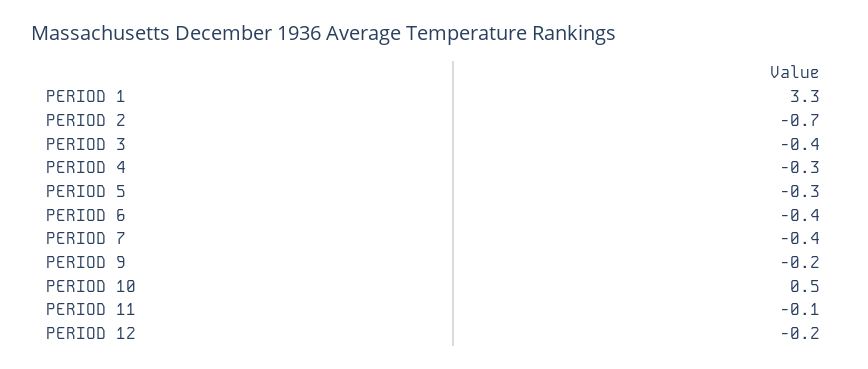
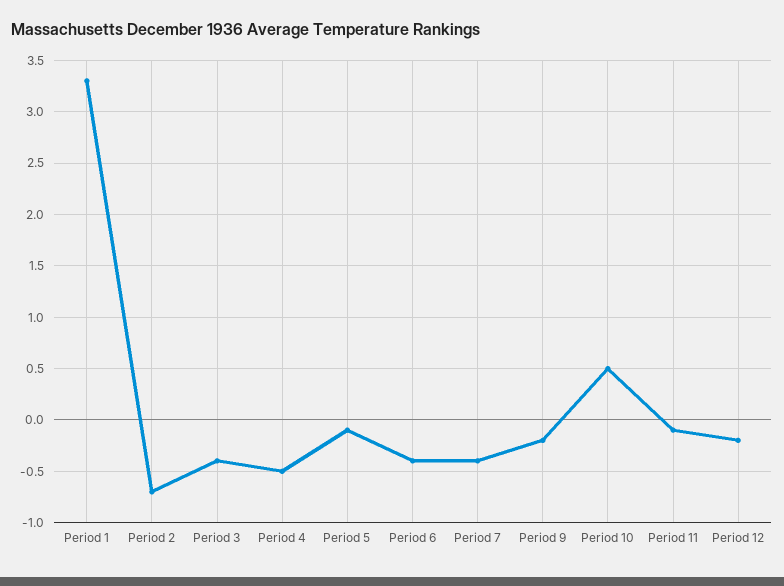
  {
    "PERIOD 1": 3.3,
    "PERIOD 2": -0.7,
    "PERIOD 3": -0.4,
-   "PERIOD 4": -0.3,
+   "PERIOD 4": -0.5,
-   "PERIOD 5": -0.3,
+   "PERIOD 5": -0.1,
    "PERIOD 6": -0.4,
    "PERIOD 7": -0.4,
    "PERIOD 9": -0.2,
    "PERIOD 10": 0.5,
    "PERIOD 11": -0.1,
    "PERIOD 12": -0.2
  }

